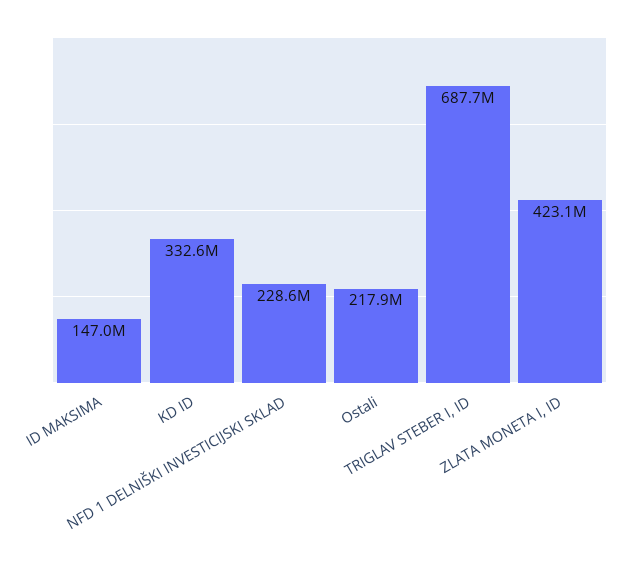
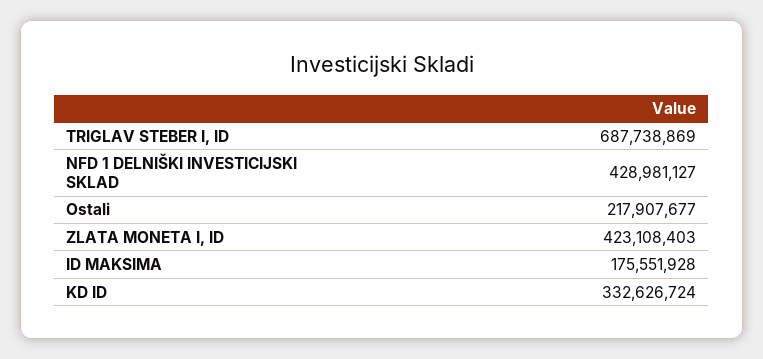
  {
-   "ID MAKSIMA": 147000000,
+   "ID MAKSIMA": 175551928,
    "KD ID": 332626724,
-   "NFD 1 DELNIŠKI INVESTICIJSKI SKLAD": 228600000,
+   "NFD 1 DELNIŠKI INVESTICIJSKI SKLAD": 428981127,
    "Ostali": 217907677,
    "TRIGLAV STEBER I, ID": 687738869,
    "ZLATA MONETA I, ID": 423108403
  }

